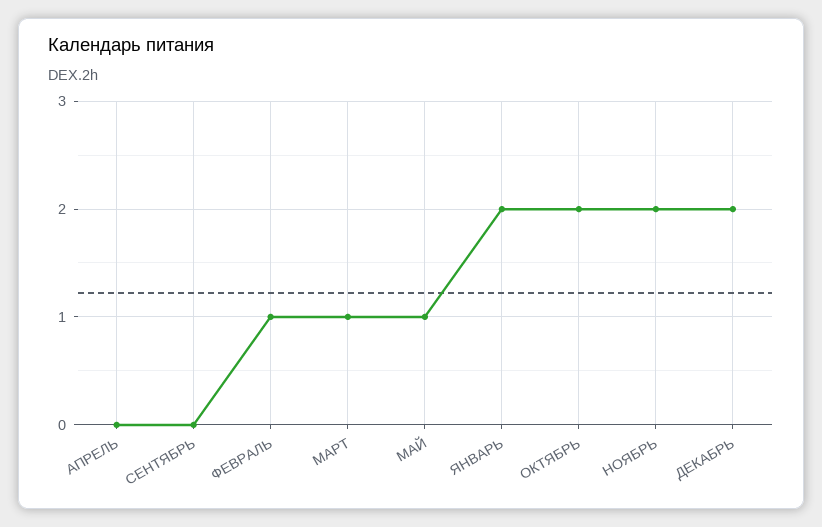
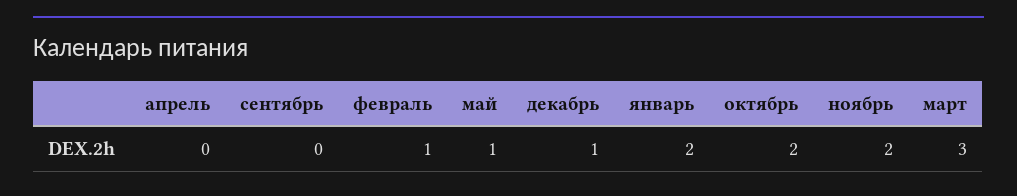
  {
    "АПРЕЛЬ": 0,
    "СЕНТЯБРЬ": 0,
    "ФЕВРАЛЬ": 1,
-   "МАРТ": 1,
+   "МАРТ": 3,
    "МАЙ": 1,
    "ЯНВАРЬ": 2,
    "ОКТЯБРЬ": 2,
    "НОЯБРЬ": 2,
-   "ДЕКАБРЬ": 2
+   "ДЕКАБРЬ": 1
  }

